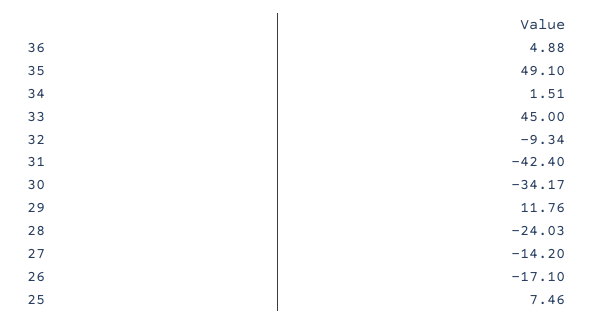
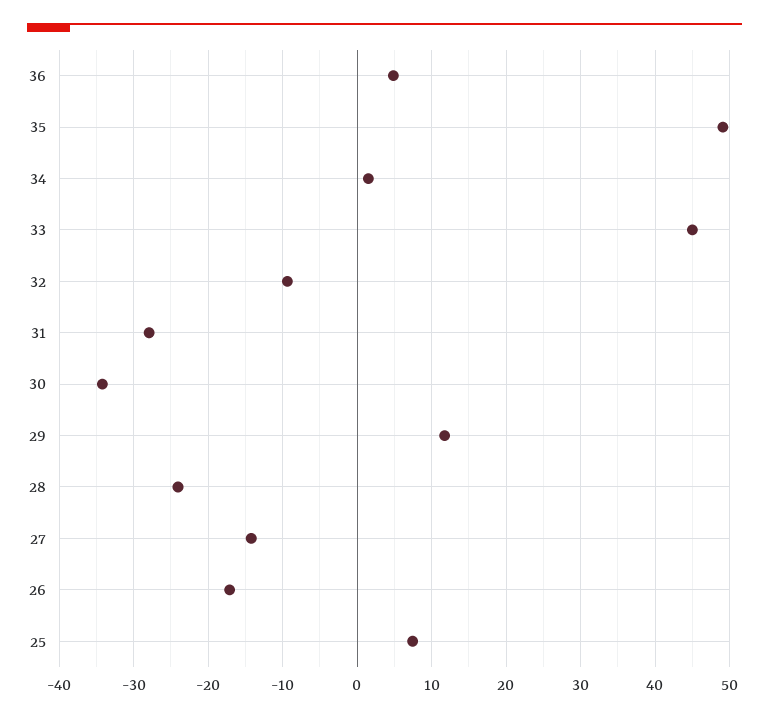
  {
    "36": 4.88,
    "35": 49.1,
    "34": 1.51,
    "33": 45,
    "32": -9.34,
-   "31": -42.4,
+   "31": -28,
    "30": -34.17,
    "29": 11.76,
    "28": -24.03,
    "27": -14.2,
    "26": -17.1,
    "25": 7.46
  }

